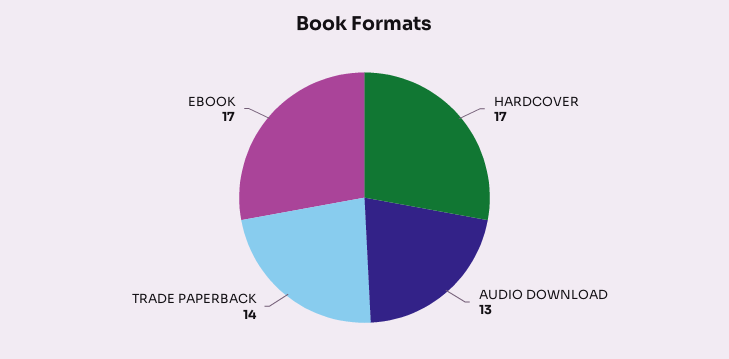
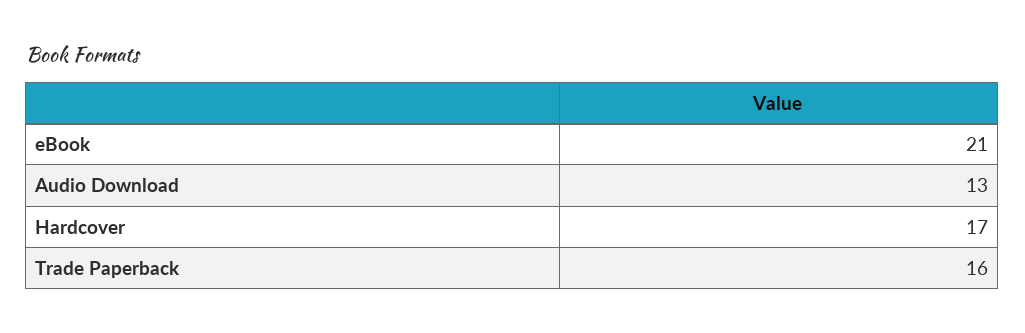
  {
    "HARDCOVER": 17,
    "AUDIO DOWNLOAD": 13,
-   "TRADE PAPERBACK": 14,
+   "TRADE PAPERBACK": 16,
-   "EBOOK": 17
+   "EBOOK": 21
  }

